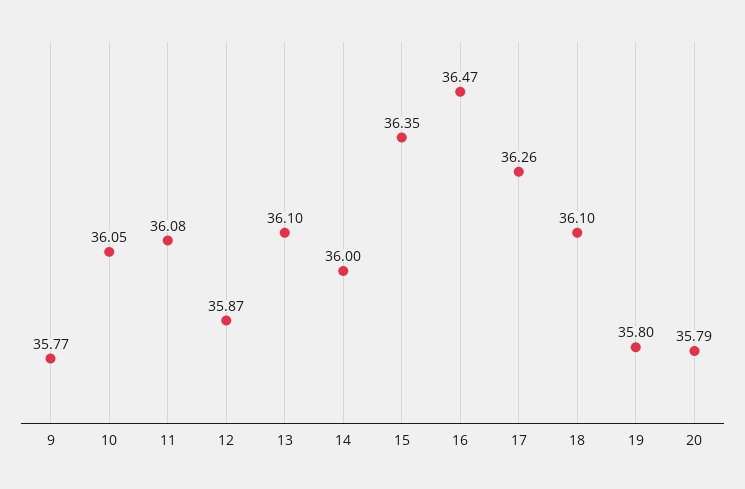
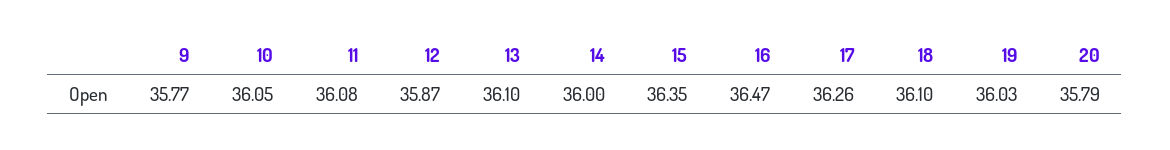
  {
    "9": 35.77,
    "10": 36.05,
    "11": 36.08,
    "12": 35.87,
    "13": 36.1,
    "14": 36,
    "15": 36.35,
    "16": 36.47,
    "17": 36.26,
    "18": 36.1,
-   "19": 35.8,
+   "19": 36.03,
    "20": 35.79
  }

